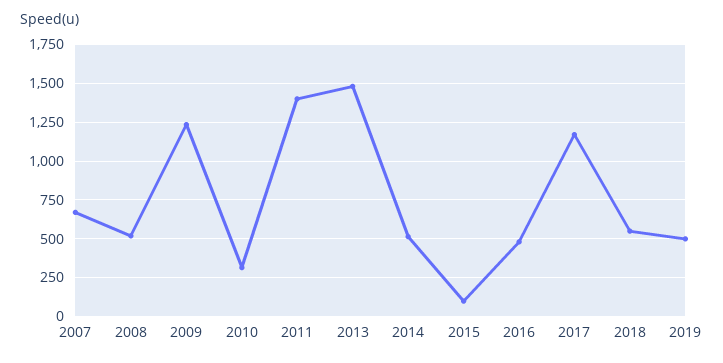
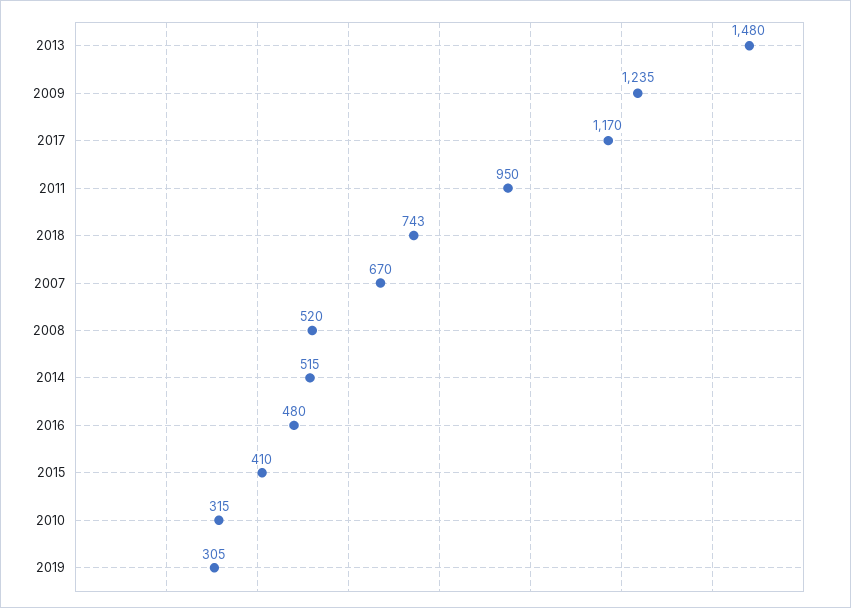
  {
    "2007": 670,
    "2008": 520,
    "2009": 1235,
    "2010": 315,
-   "2011": 1400,
+   "2011": 950,
    "2013": 1480,
    "2014": 515,
-   "2015": 100,
+   "2015": 410,
    "2016": 480,
    "2017": 1170,
-   "2018": 550,
+   "2018": 743,
-   "2019": 500
+   "2019": 305
  }

